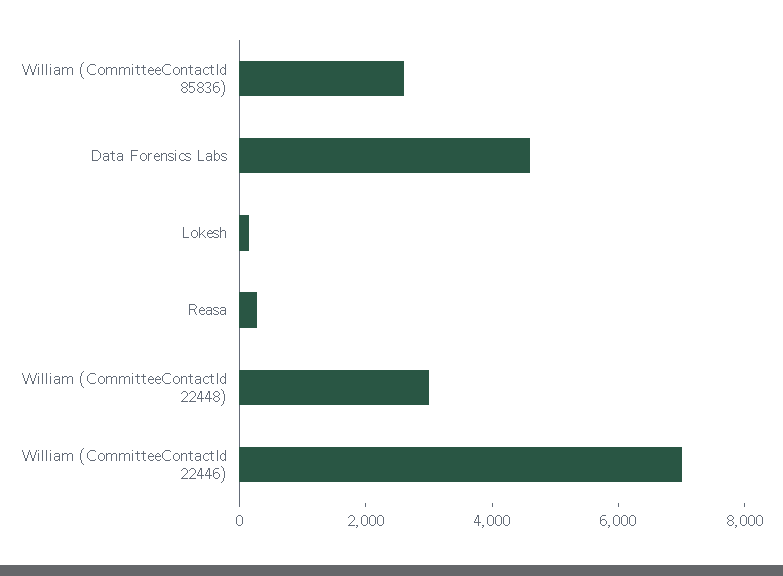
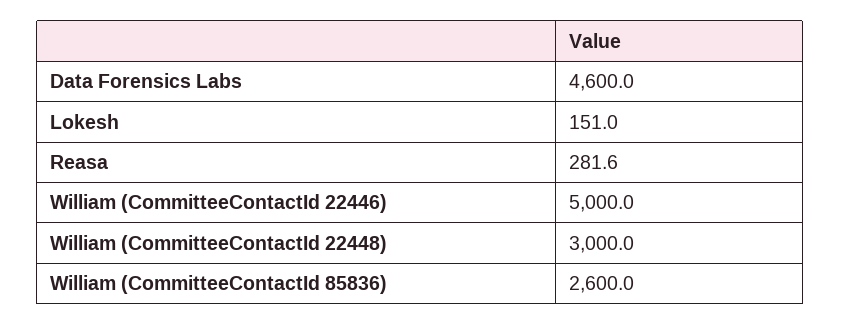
  {
    "William (CommitteeContactId 85836)": 2600,
    "Data Forensics Labs": 4600,
    "Lokesh": 151,
    "Reasa": 281.6,
    "William (CommitteeContactId 22448)": 3000,
-   "William (CommitteeContactId 22446)": 7000
+   "William (CommitteeContactId 22446)": 5000
  }

